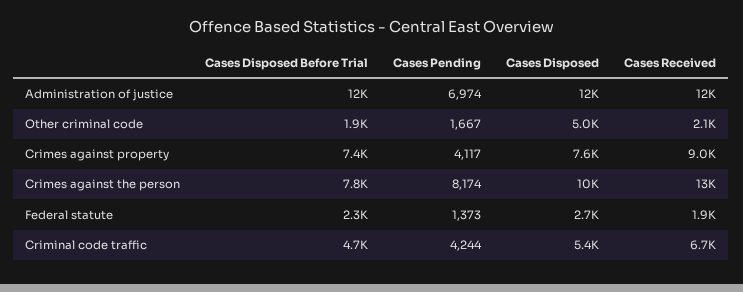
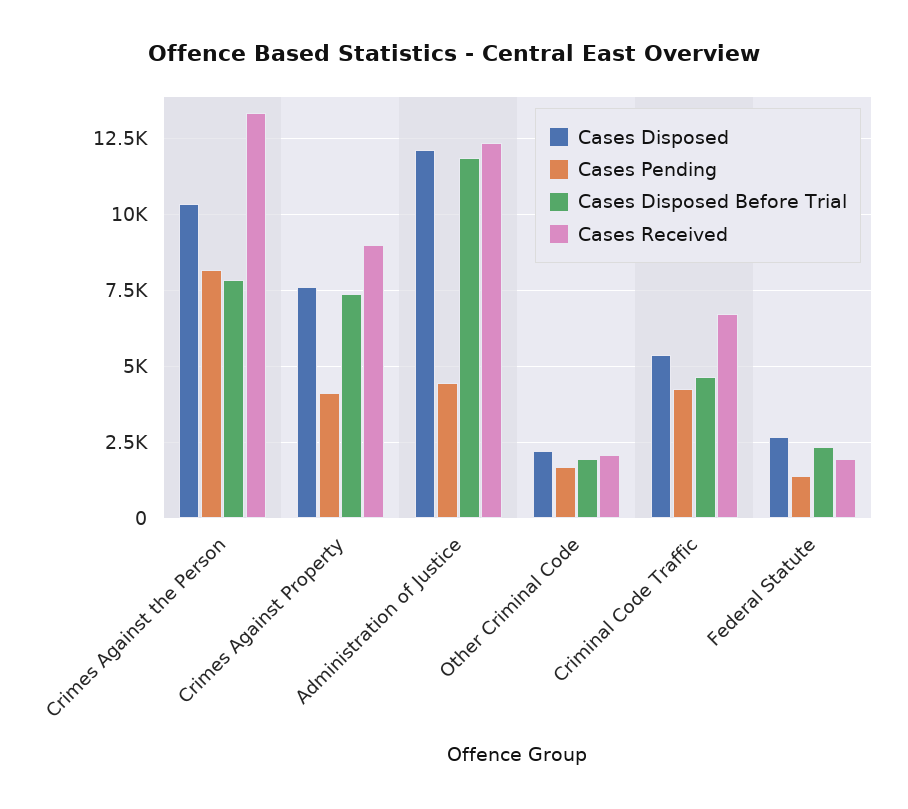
  {
    "Cases Disposed Before Trial": {
      "Administration of justice": 12000,
      "Other criminal code": 1900,
      "Crimes against property": 7400,
      "Crimes against the person": 7800,
      "Federal statute": 2300,
      "Criminal code traffic": 4700
    },
    "Cases Pending": {
-     "Administration of justice": 6974,
+     "Administration of justice": 4500,
      "Other criminal code": 1667,
      "Crimes against property": 4117,
      "Crimes against the person": 8174,
      "Federal statute": 1373,
      "Criminal code traffic": 4244
    },
    "Cases Disposed": {
      "Administration of justice": 12000,
-     "Other criminal code": 5000,
+     "Other criminal code": 2250,
      "Crimes against property": 7600,
      "Crimes against the person": 10000,
      "Federal statute": 2700,
      "Criminal code traffic": 5400
    },
    "Cases Received": {
      "Administration of justice": 12000,
      "Other criminal code": 2100,
      "Crimes against property": 9000,
      "Crimes against the person": 13000,
      "Federal statute": 1900,
      "Criminal code traffic": 6700
    }
  }

